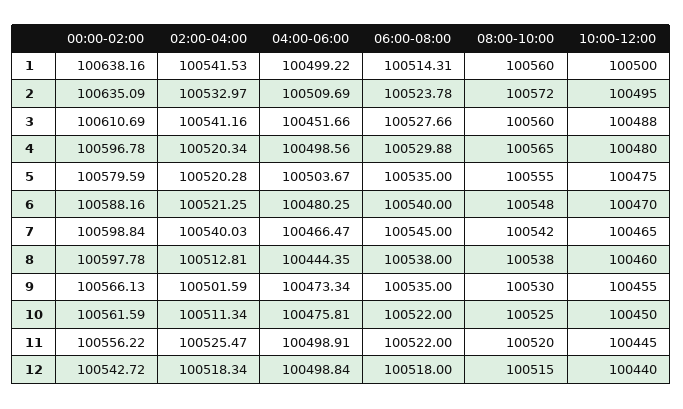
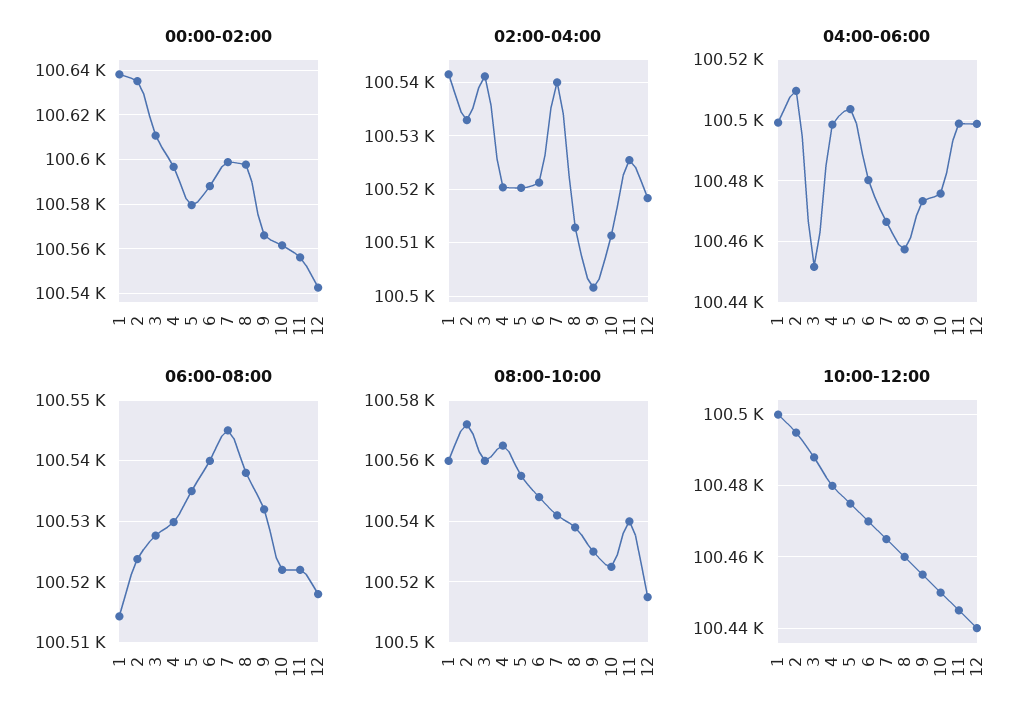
  {
    "00:00-02:00": {
      "1": 100638.16,
      "2": 100635.09,
      "3": 100610.69,
      "4": 100596.78,
      "5": 100579.59,
      "6": 100588.16,
      "7": 100598.84,
      "8": 100597.78,
      "9": 100566.13,
      "10": 100561.59,
      "11": 100556.22,
      "12": 100542.72
    },
    "02:00-04:00": {
      "1": 100541.53,
      "2": 100532.97,
      "3": 100541.16,
      "4": 100520.34,
      "5": 100520.28,
      "6": 100521.25,
      "7": 100540.03,
      "8": 100512.81,
      "9": 100501.59,
      "10": 100511.34,
      "11": 100525.47,
      "12": 100518.34
    },
    "04:00-06:00": {
      "1": 100499.22,
      "2": 100509.69,
      "3": 100451.66,
      "4": 100498.56,
      "5": 100503.67,
      "6": 100480.25,
      "7": 100466.47,
-     "8": 100444.35,
+     "8": 100458,
      "9": 100473.34,
      "10": 100475.81,
      "11": 100498.91,
      "12": 100498.84
    },
    "06:00-08:00": {
      "1": 100514.31,
      "2": 100523.78,
      "3": 100527.66,
      "4": 100529.88,
      "5": 100535,
      "6": 100540,
      "7": 100545,
      "8": 100538,
-     "9": 100535,
+     "9": 100532,
      "10": 100522,
      "11": 100522,
      "12": 100518
    },
    "08:00-10:00": {
      "1": 100560,
      "2": 100572,
      "3": 100560,
      "4": 100565,
      "5": 100555,
      "6": 100548,
      "7": 100542,
      "8": 100538,
      "9": 100530,
      "10": 100525,
-     "11": 100520,
+     "11": 100540,
      "12": 100515
    },
    "10:00-12:00": {
      "1": 100500,
      "2": 100495,
      "3": 100488,
      "4": 100480,
      "5": 100475,
      "6": 100470,
      "7": 100465,
      "8": 100460,
      "9": 100455,
      "10": 100450,
      "11": 100445,
      "12": 100440
    }
  }

